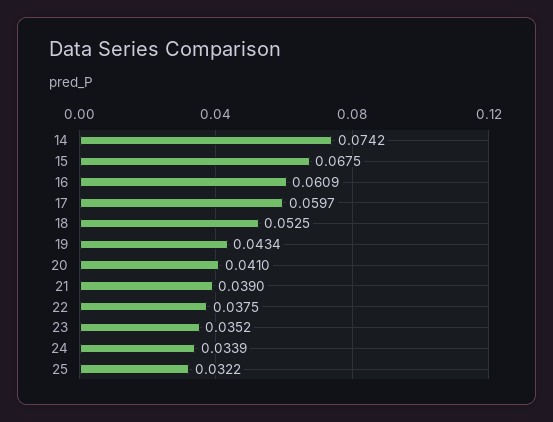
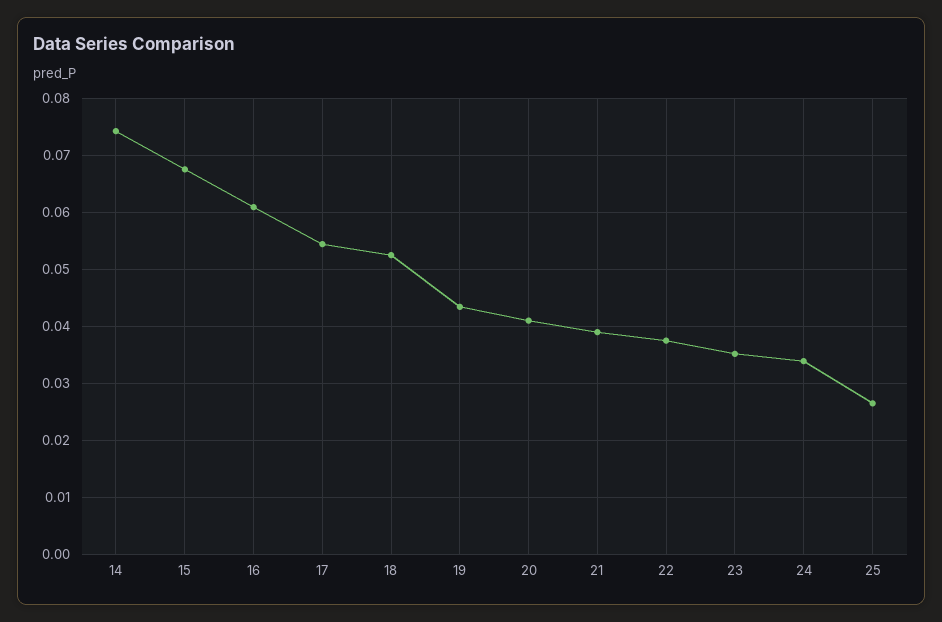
  {
    "14": 0.0742,
    "15": 0.0675,
    "16": 0.0609,
-   "17": 0.0597,
+   "17": 0.054,
    "18": 0.0525,
    "19": 0.0434,
    "20": 0.041,
    "21": 0.039,
    "22": 0.0375,
    "23": 0.0352,
    "24": 0.0339,
-   "25": 0.0322
+   "25": 0.026
  }

